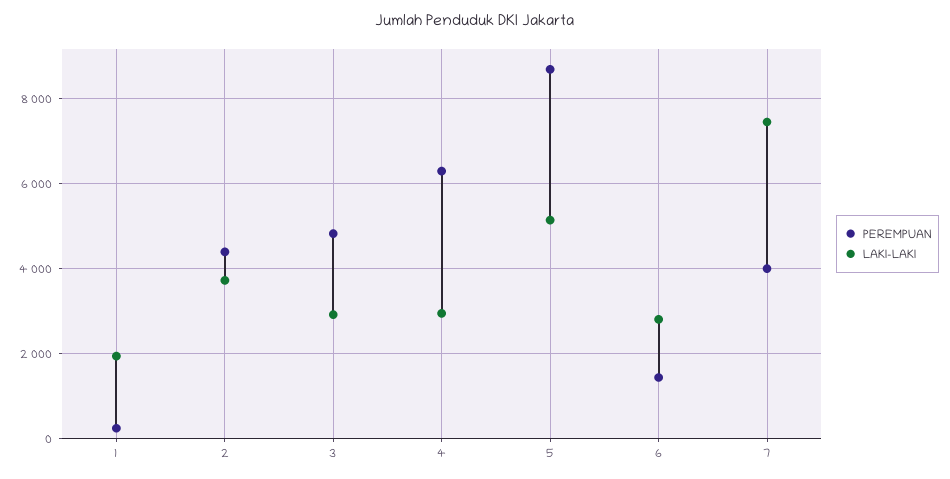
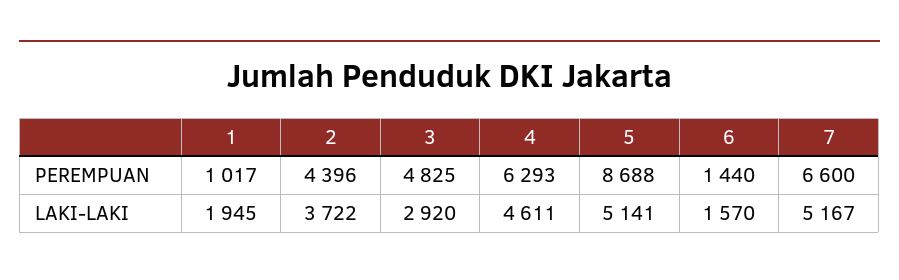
  {
    "PEREMPUAN": {
-     "1": 200,
+     "1": 1017,
      "2": 4396,
      "3": 4825,
      "4": 6293,
      "5": 8688,
      "6": 1440,
-     "7": 4000
+     "7": 6600
    },
    "LAKI-LAKI": {
      "1": 1945,
      "2": 3722,
      "3": 2920,
-     "4": 3000,
+     "4": 4611,
      "5": 5141,
-     "6": 2800,
+     "6": 1570,
-     "7": 7400
+     "7": 5167
    }
  }

